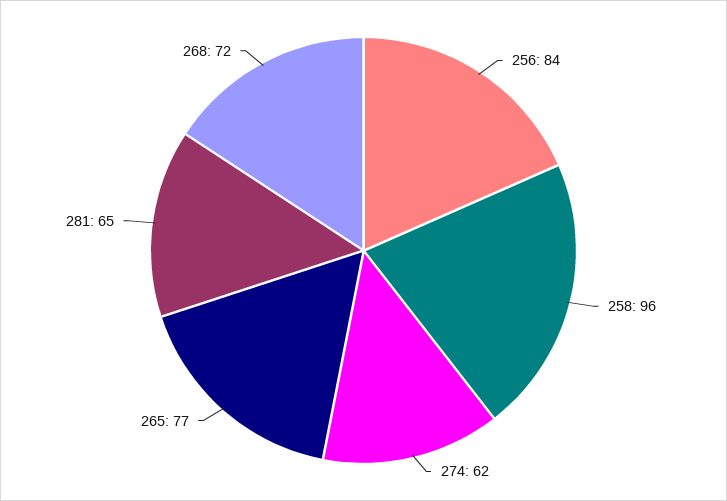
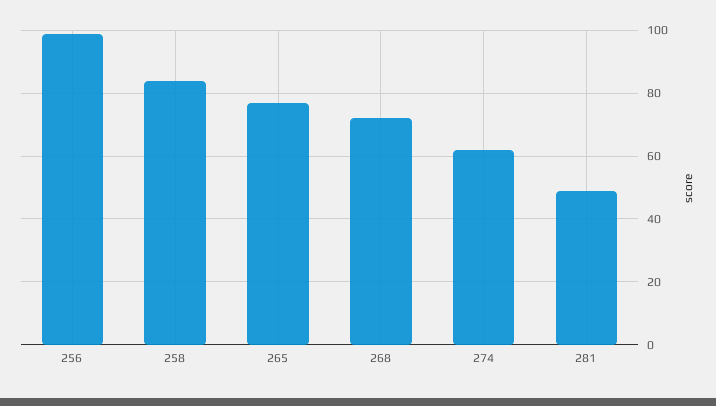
  {
-   "256": 84,
+   "256": 100,
-   "258": 96,
+   "258": 85,
    "274": 62,
    "265": 77,
-   "281": 65,
+   "281": 50,
    "268": 72
  }

